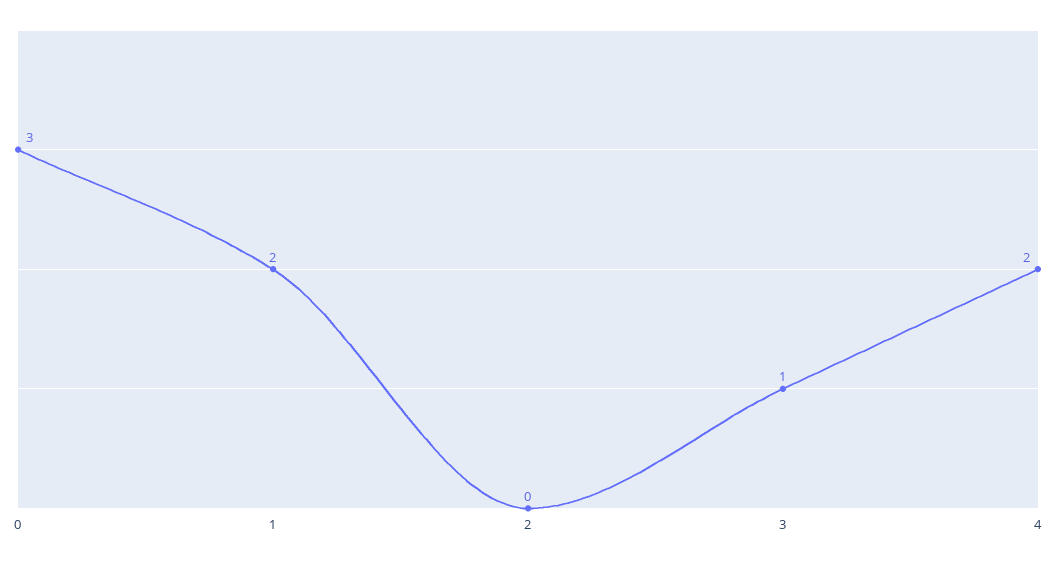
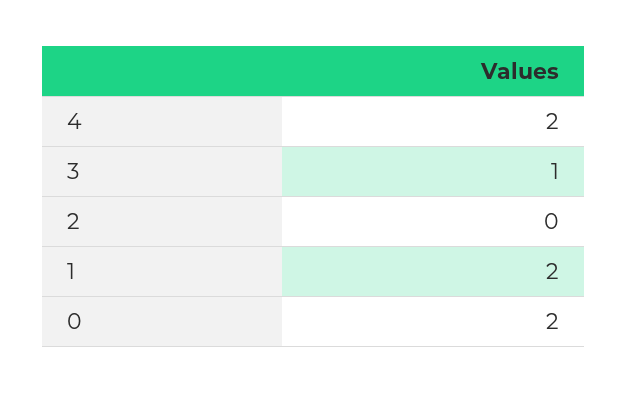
  {
-   "0": 3,
+   "0": 2,
    "1": 2,
    "2": 0,
    "3": 1,
    "4": 2
  }

